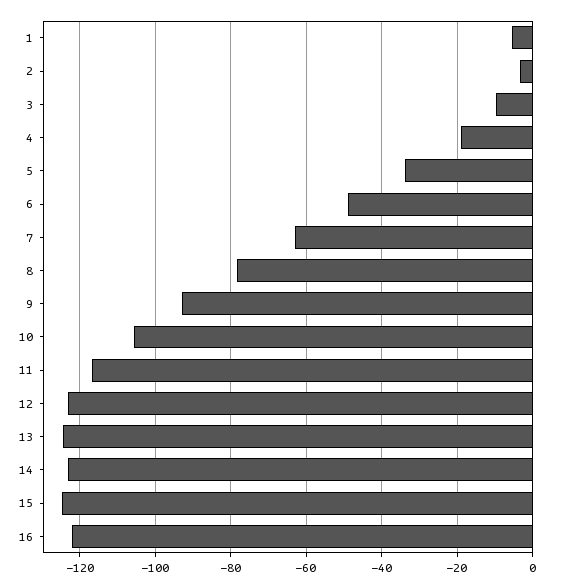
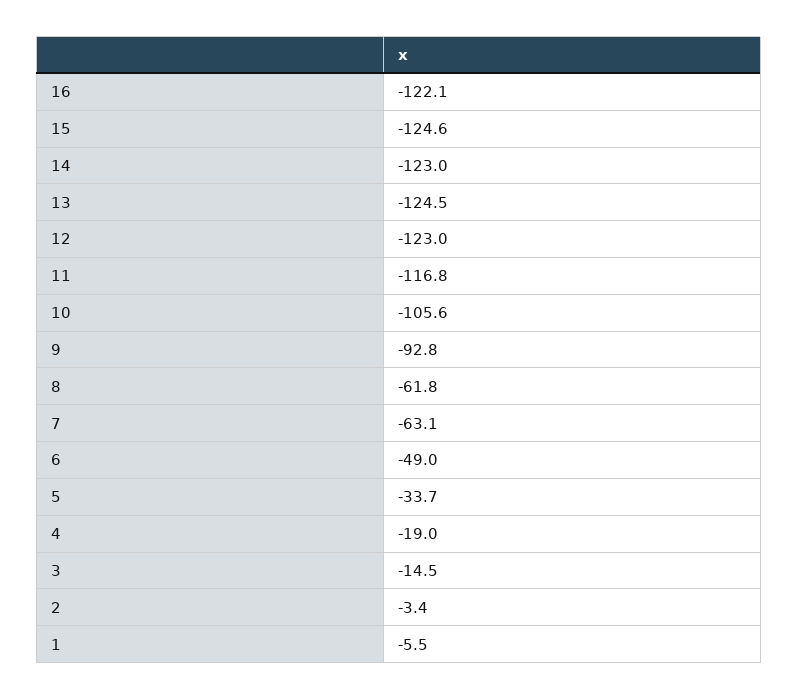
  {
    "1": -5.5,
    "2": -3.4,
-   "3": -10,
+   "3": -14.5,
    "4": -19,
    "5": -33.7,
    "6": -49,
    "7": -63.1,
-   "8": -78,
+   "8": -61.8,
    "9": -92.8,
    "10": -105.6,
    "11": -116.8,
    "12": -123,
    "13": -124.5,
    "14": -123,
    "15": -124.6,
    "16": -122.1
  }

